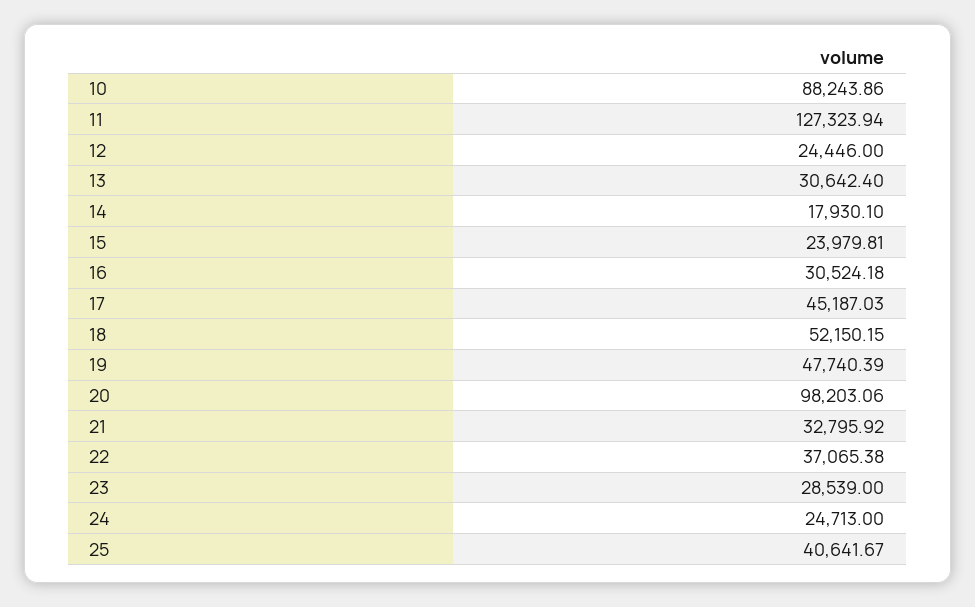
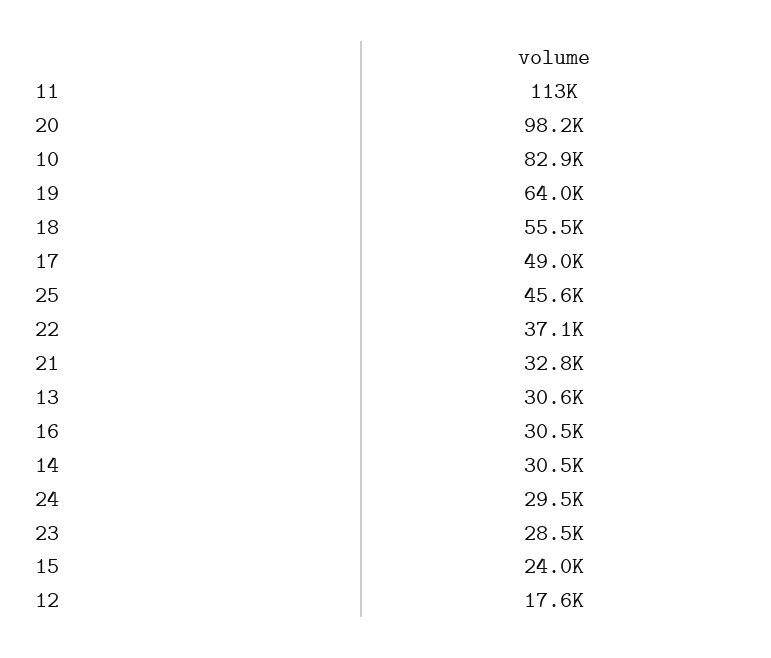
  {
-   "10": 88243.86,
+   "10": 82900,
-   "11": 127323.94,
+   "11": 113000,
-   "12": 24446,
+   "12": 17600,
    "13": 30642.4,
-   "14": 17930.1,
+   "14": 30500,
    "15": 23979.81,
    "16": 30524.18,
-   "17": 45187.03,
+   "17": 49000,
-   "18": 52150.15,
+   "18": 55500,
-   "19": 47740.39,
+   "19": 64000,
    "20": 98203.06,
    "21": 32795.92,
    "22": 37065.38,
    "23": 28539,
-   "24": 24713,
+   "24": 29500,
-   "25": 40641.67
+   "25": 45600
  }

